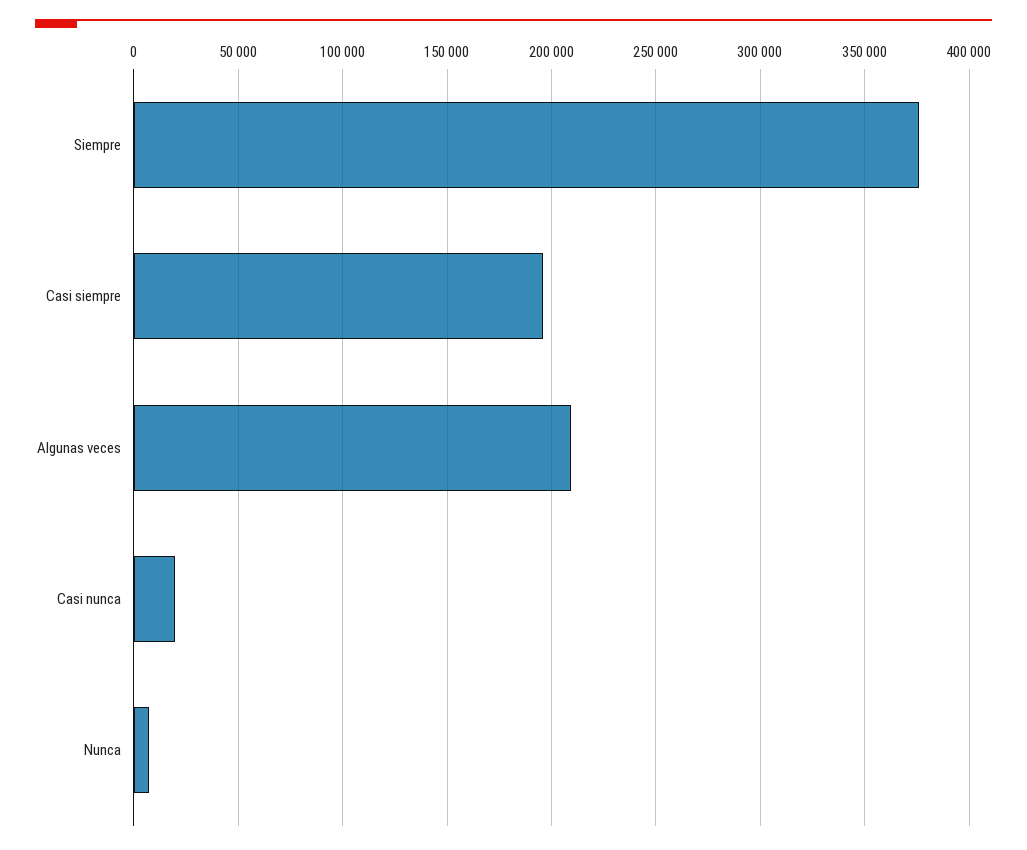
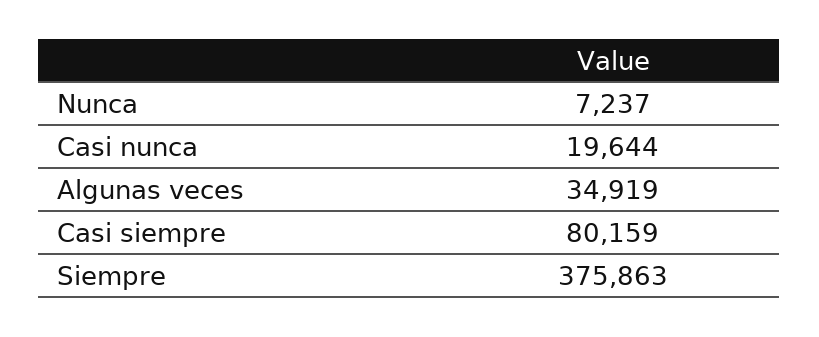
  {
    "Siempre": 375863,
-   "Casi siempre": 195000,
+   "Casi siempre": 80159,
-   "Algunas veces": 210000,
+   "Algunas veces": 34919,
    "Casi nunca": 19644,
    "Nunca": 7237
  }

